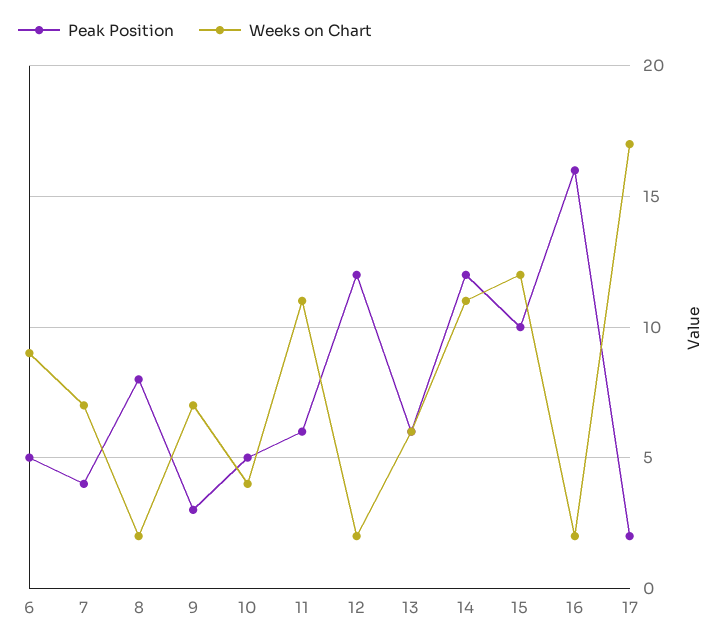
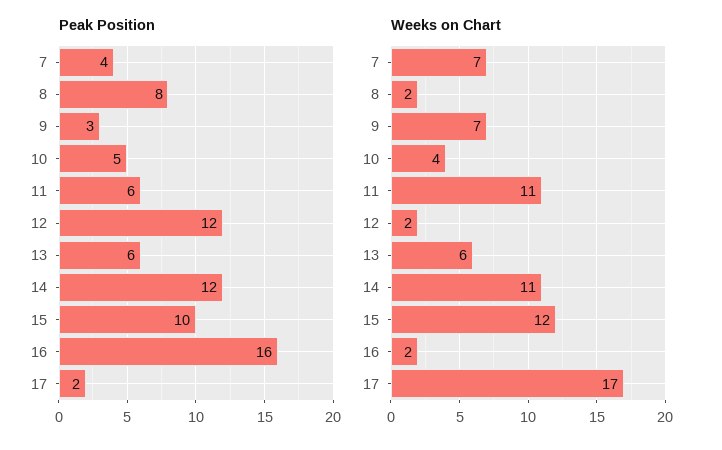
  {
    "Peak Position": {
-     "6": 5,
      "7": 4,
      "8": 8,
      "9": 3,
      "10": 5,
      "11": 6,
      "12": 12,
      "13": 6,
      "14": 12,
      "15": 10,
      "16": 16,
      "17": 2
    },
    "Weeks on Chart": {
-     "6": 9,
      "7": 7,
      "8": 2,
      "9": 7,
      "10": 4,
      "11": 11,
      "12": 2,
      "13": 6,
      "14": 11,
      "15": 12,
      "16": 2,
      "17": 17
    }
  }

